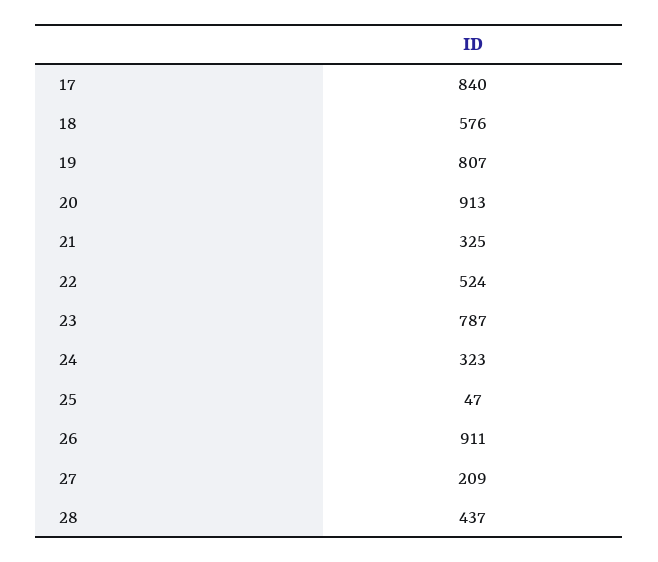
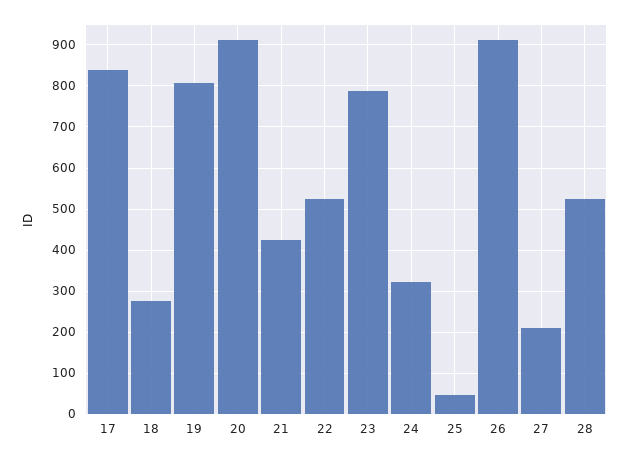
  {
    "17": 840,
-   "18": 576,
+   "18": 280,
    "19": 807,
    "20": 913,
-   "21": 325,
+   "21": 420,
    "22": 524,
    "23": 787,
    "24": 323,
    "25": 47,
    "26": 911,
    "27": 209,
-   "28": 437
+   "28": 520
  }

